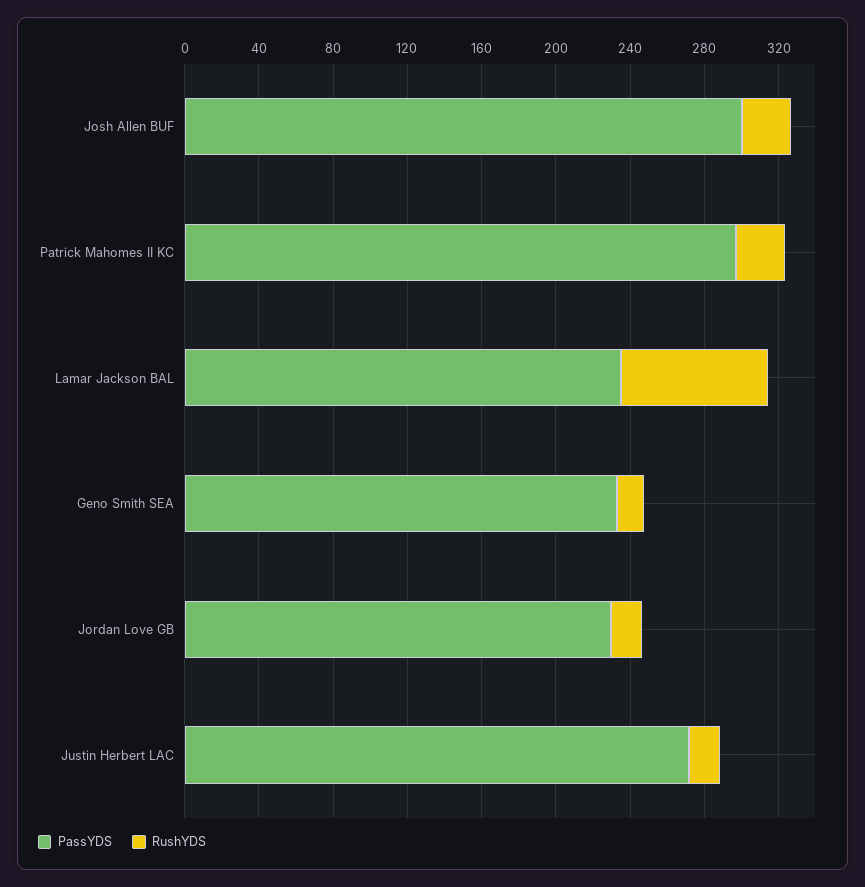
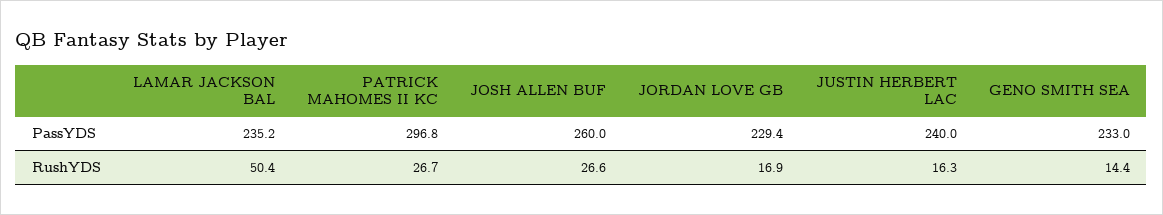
  {
    "PassYDS": {
-     "Josh Allen BUF": 300,
+     "Josh Allen BUF": 260,
      "Patrick Mahomes II KC": 296.8,
      "Lamar Jackson BAL": 235.2,
      "Geno Smith SEA": 233,
      "Jordan Love GB": 229.4,
-     "Justin Herbert LAC": 270
+     "Justin Herbert LAC": 240
    },
    "RushYDS": {
      "Josh Allen BUF": 26.6,
      "Patrick Mahomes II KC": 26.7,
-     "Lamar Jackson BAL": 80,
+     "Lamar Jackson BAL": 50.4,
      "Geno Smith SEA": 14.4,
      "Jordan Love GB": 16.9,
      "Justin Herbert LAC": 16.3
    }
  }

